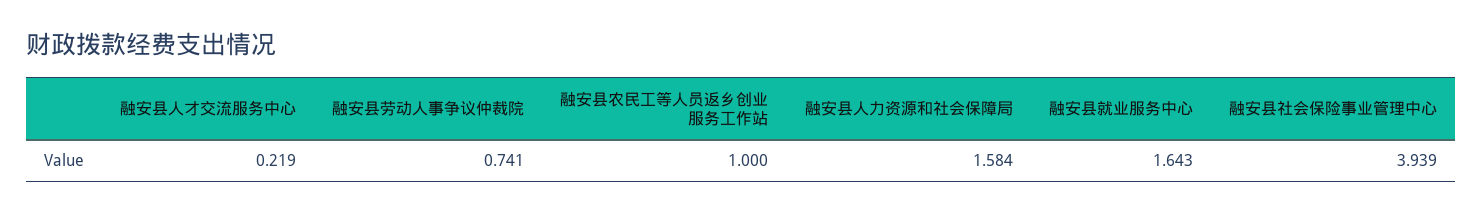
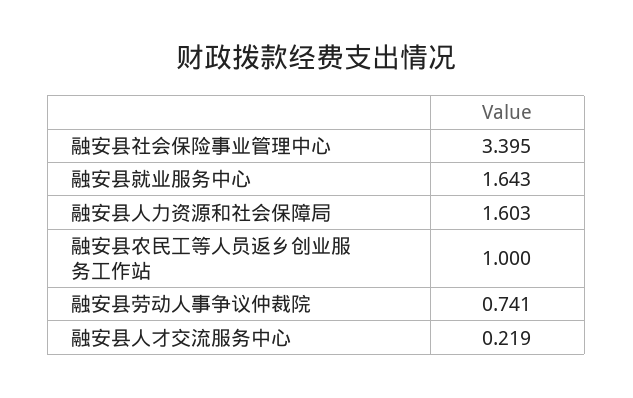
  {
    "融安县人才交流服务中心": 0.219,
    "融安县劳动人事争议仲裁院": 0.741,
    "融安县农民工等人员返乡创业服务工作站": 1,
-   "融安县人力资源和社会保障局": 1.584,
+   "融安县人力资源和社会保障局": 1.603,
    "融安县就业服务中心": 1.643,
-   "融安县社会保险事业管理中心": 3.939
+   "融安县社会保险事业管理中心": 3.395
  }

